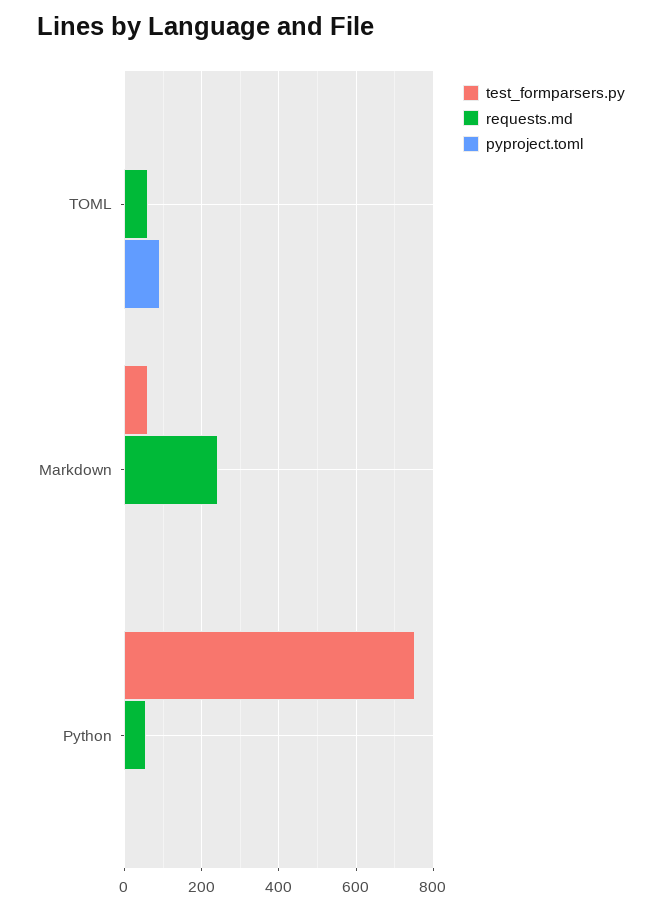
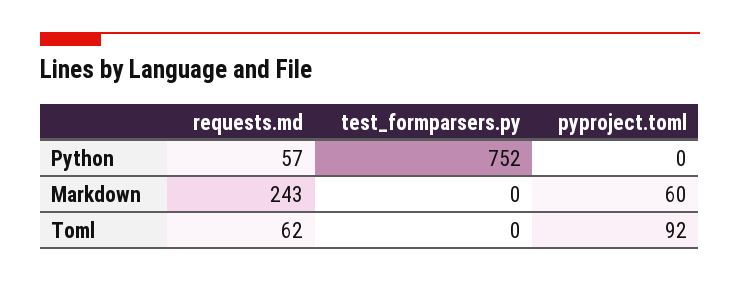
  {
    "test_formparsers.py": {
      "TOML": 0,
-     "Markdown": 60,
+     "Markdown": 0,
      "Python": 752
    },
    "requests.md": {
      "TOML": 62,
      "Markdown": 243,
      "Python": 57
    },
    "pyproject.toml": {
      "TOML": 92,
-     "Markdown": 0,
+     "Markdown": 60,
      "Python": 0
    }
  }

